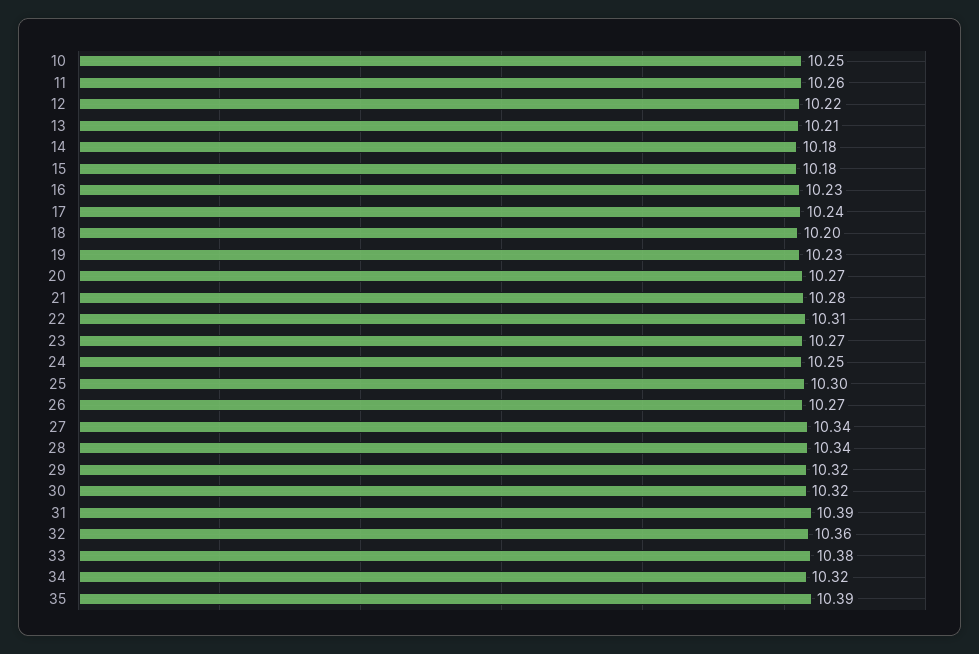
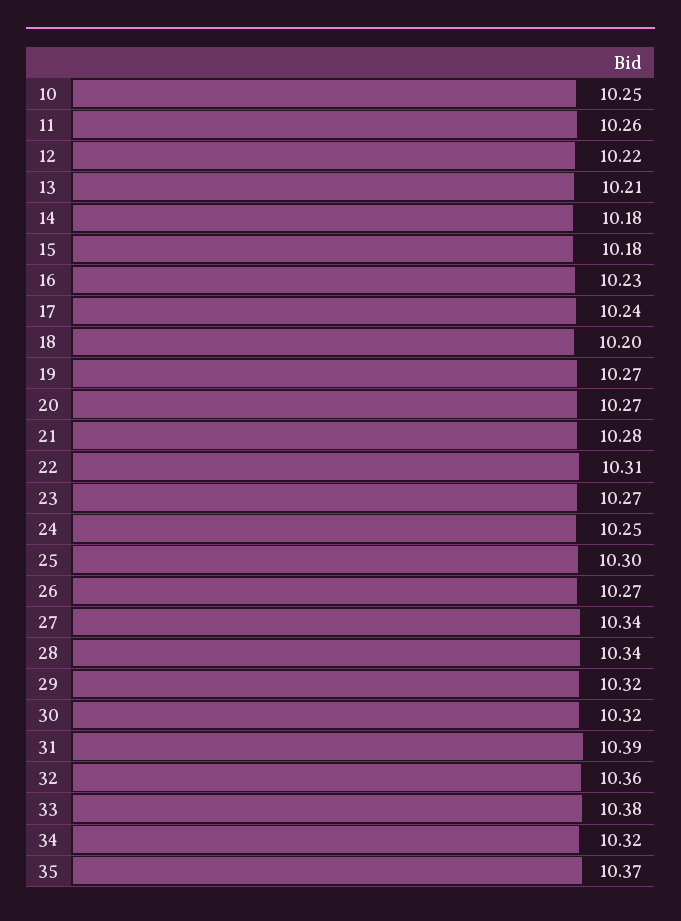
  {
    "10": 10.25,
    "11": 10.26,
    "12": 10.22,
    "13": 10.21,
    "14": 10.18,
    "15": 10.18,
    "16": 10.23,
    "17": 10.24,
    "18": 10.2,
-   "19": 10.23,
+   "19": 10.27,
    "20": 10.27,
    "21": 10.28,
    "22": 10.31,
    "23": 10.27,
    "24": 10.25,
    "25": 10.3,
    "26": 10.27,
    "27": 10.34,
    "28": 10.34,
    "29": 10.32,
    "30": 10.32,
    "31": 10.39,
    "32": 10.36,
    "33": 10.38,
    "34": 10.32,
-   "35": 10.39
+   "35": 10.37
  }

